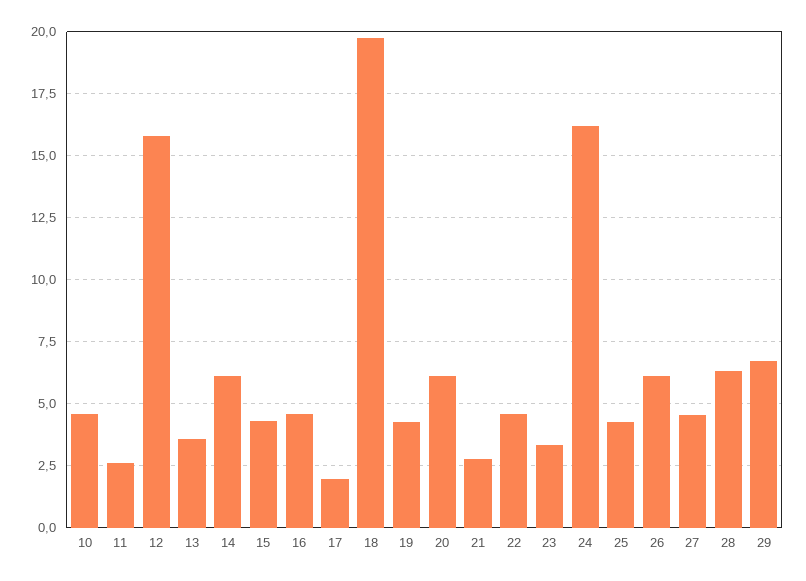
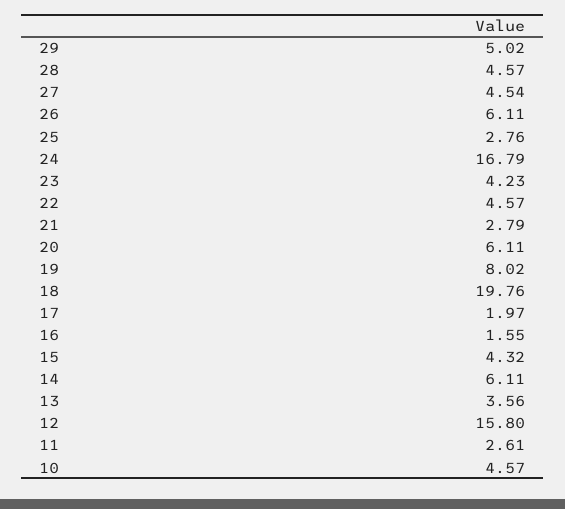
  {
    "10": 4.57,
    "11": 2.61,
    "12": 15.8,
    "13": 3.56,
    "14": 6.11,
    "15": 4.32,
-   "16": 4.5,
+   "16": 1.55,
    "17": 1.97,
    "18": 19.76,
-   "19": 4.25,
+   "19": 8.02,
    "20": 6.11,
    "21": 2.79,
    "22": 4.57,
-   "23": 3.25,
+   "23": 4.23,
-   "24": 16.25,
+   "24": 16.79,
-   "25": 4.25,
+   "25": 2.76,
    "26": 6.11,
    "27": 4.54,
-   "28": 6.25,
+   "28": 4.57,
-   "29": 6.75
+   "29": 5.02
  }

